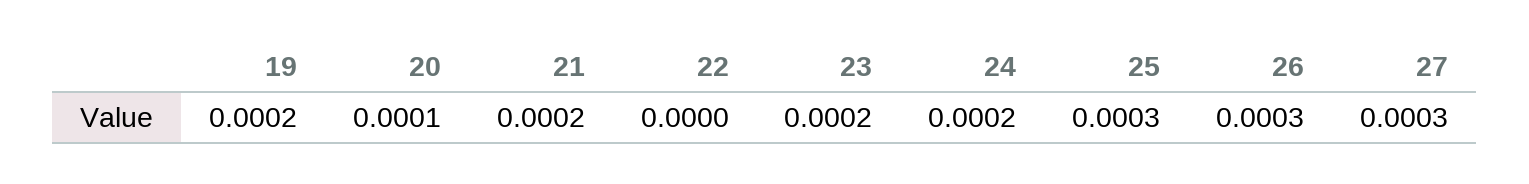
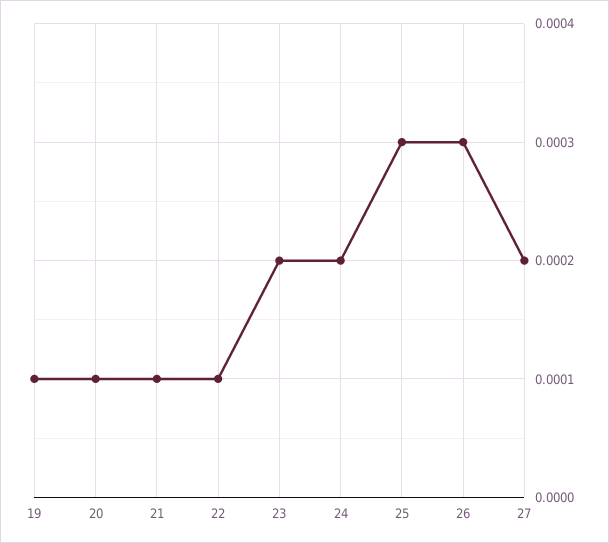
  {
-   "19": 0.0002,
+   "19": 0.0001,
    "20": 0.0001,
-   "21": 0.0002,
+   "21": 0.0001,
-   "22": 0,
+   "22": 0.0001,
    "23": 0.0002,
    "24": 0.0002,
    "25": 0.0003,
    "26": 0.0003,
-   "27": 0.0003
+   "27": 0.0002
  }

